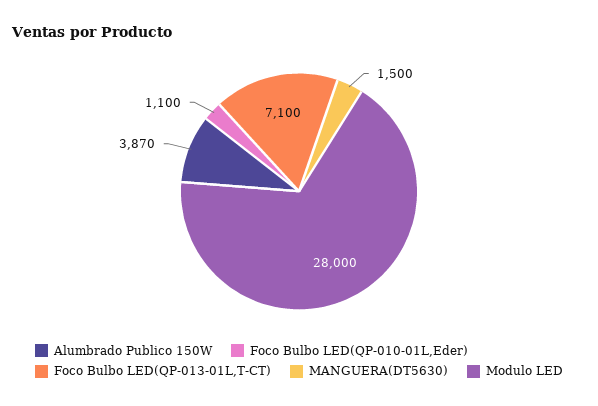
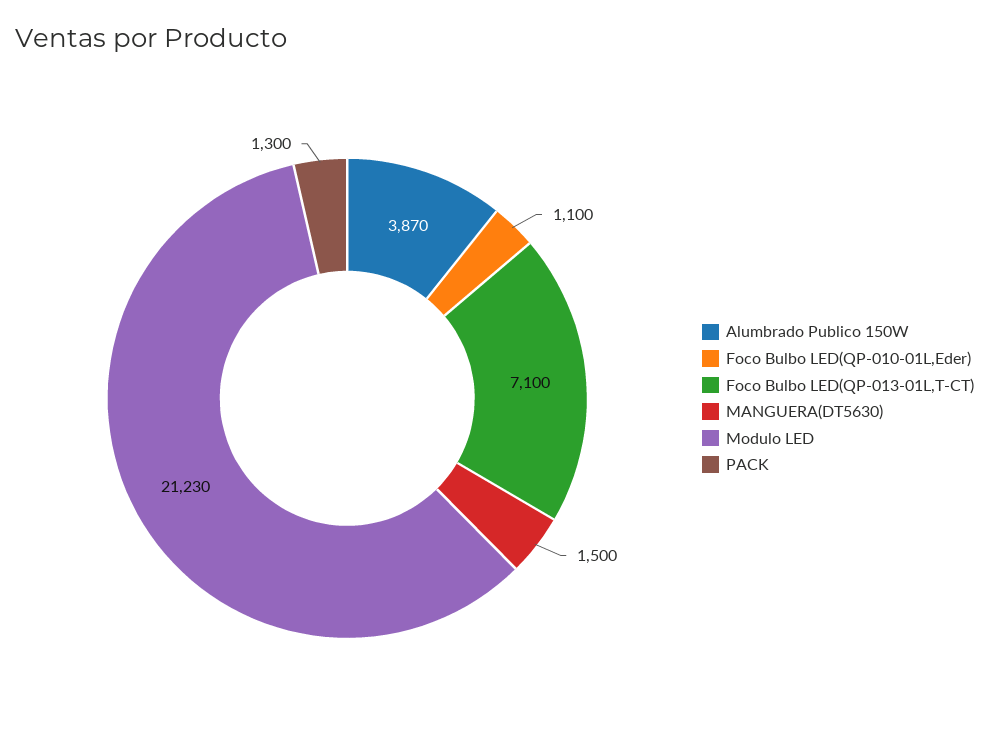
  {
    "Alumbrado Publico 150W": 3870,
    "Foco Bulbo LED(QP-010-01L,Eder)": 1100,
    "Foco Bulbo LED(QP-013-01L,T-CT)": 7100,
    "MANGUERA(DT5630)": 1500,
-   "Modulo LED": 28000
+   "Modulo LED": 21230,
+   "PACK": 1300
  }

